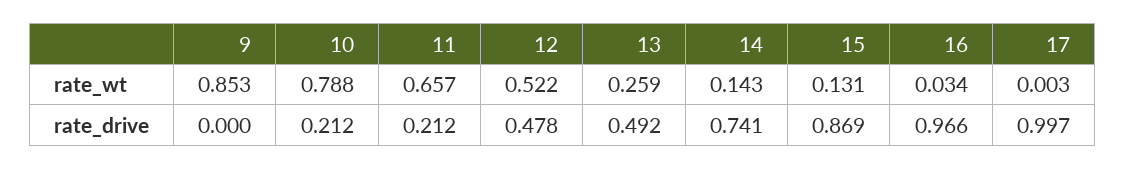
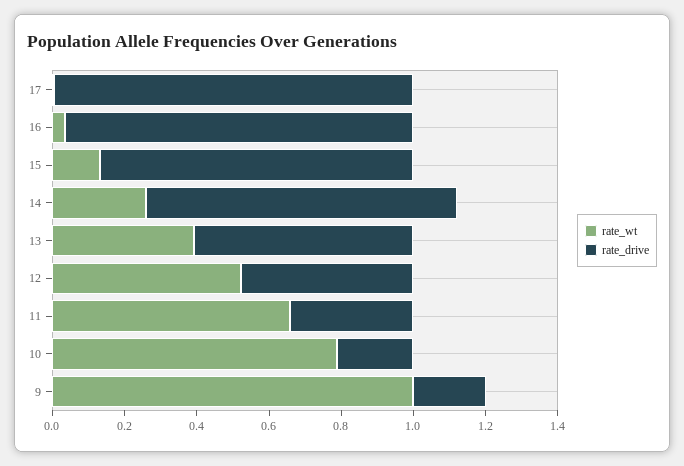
  {
    "rate_wt": {
-     "9": 0.853,
+     "9": 1,
      "10": 0.788,
      "11": 0.657,
      "12": 0.522,
-     "13": 0.259,
+     "13": 0.4,
-     "14": 0.143,
+     "14": 0.25,
      "15": 0.131,
      "16": 0.034,
      "17": 0.003
    },
    "rate_drive": {
-     "9": 0,
+     "9": 0.2,
      "10": 0.212,
-     "11": 0.212,
+     "11": 0.35,
      "12": 0.478,
-     "13": 0.492,
+     "13": 0.6,
-     "14": 0.741,
+     "14": 0.85,
      "15": 0.869,
      "16": 0.966,
      "17": 0.997
    }
  }

